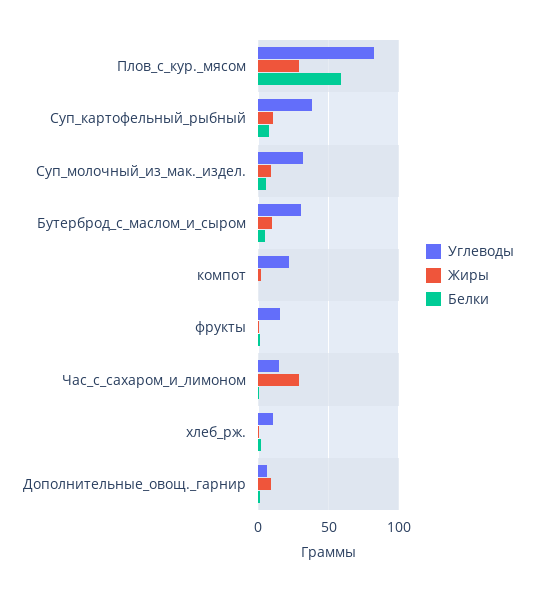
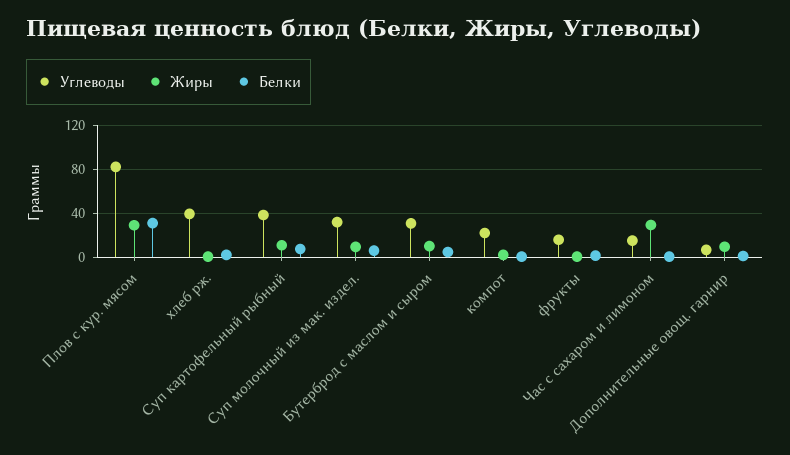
  {
    "Углеводы": {
      "Плов_с_кур._мясом": 80,
      "Суп_картофельный_рыбный": 40,
      "Суп_молочный_из_мак._издел.": 30,
      "Бутерброд_с_маслом_и_сыром": 30,
      "компот": 20,
      "фрукты": 15,
      "Час_с_сахаром_и_лимоном": 15,
-     "хлеб_рж.": 10,
+     "хлеб_рж.": 40,
      "Дополнительные_овощ._гарнир": 5
    },
    "Жиры": {
      "Плов_с_кур._мясом": 30,
      "Суп_картофельный_рыбный": 10,
      "Суп_молочный_из_мак._издел.": 10,
      "Бутерброд_с_маслом_и_сыром": 10,
      "компот": 0,
      "фрукты": 0,
      "Час_с_сахаром_и_лимоном": 30,
      "хлеб_рж.": 0,
      "Дополнительные_овощ._гарнир": 10
    },
    "Белки": {
-     "Плов_с_кур._мясом": 60,
+     "Плов_с_кур._мясом": 30,
      "Суп_картофельный_рыбный": 5,
      "Суп_молочный_из_мак._издел.": 5,
      "Бутерброд_с_маслом_и_сыром": 5,
      "компот": 0,
      "фрукты": 0,
      "Час_с_сахаром_и_лимоном": 0,
      "хлеб_рж.": 0,
      "Дополнительные_овощ._гарнир": 0
    }
  }

